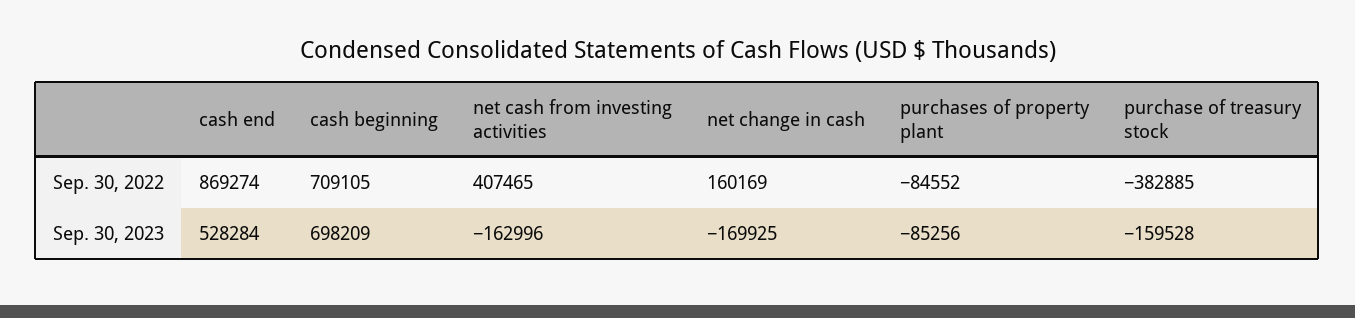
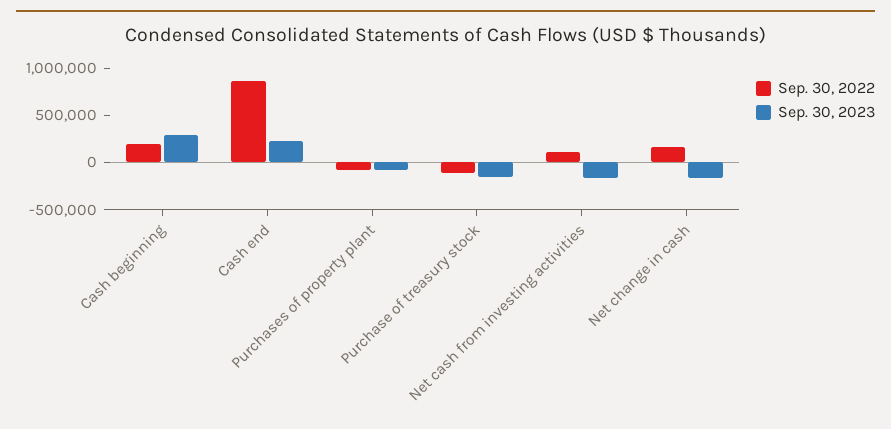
  {
    "Sep. 30, 2022": {
      "cash end": 869274,
-     "cash beginning": 709105,
+     "cash beginning": 200000,
-     "net cash from investing activities": 407465,
+     "net cash from investing activities": 100000,
      "net change in cash": 160169,
      "purchases of property plant": -84552,
-     "purchase of treasury stock": -382885
+     "purchase of treasury stock": -100000
    },
    "Sep. 30, 2023": {
-     "cash end": 528284,
+     "cash end": 200000,
-     "cash beginning": 698209,
+     "cash beginning": 300000,
      "net cash from investing activities": -162996,
      "net change in cash": -169925,
      "purchases of property plant": -85256,
      "purchase of treasury stock": -159528
    }
  }

